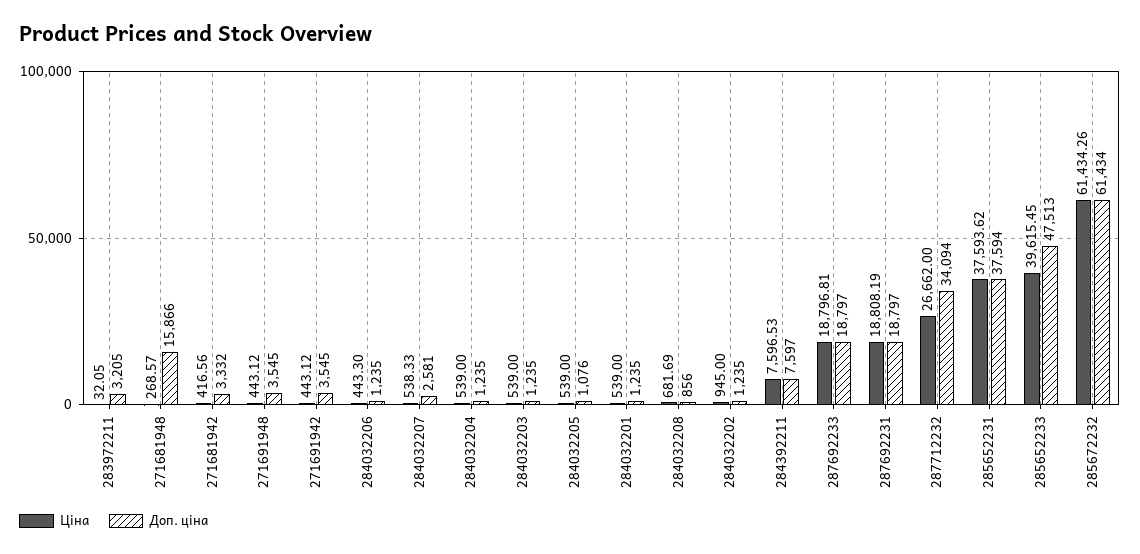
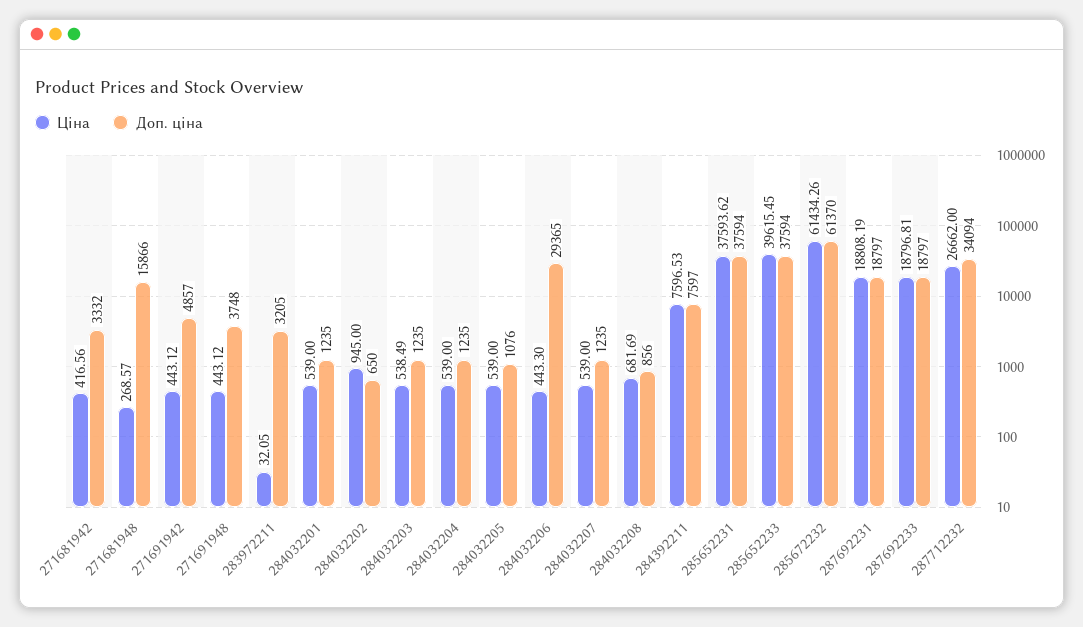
  {
    "Ціна": {
      "283972211": 32.05,
      "271681948": 268.57,
      "271681942": 416.56,
      "271691948": 443.12,
      "271691942": 443.12,
      "284032206": 443.3,
-     "284032207": 538.33,
+     "284032207": 539,
      "284032204": 539,
-     "284032203": 539,
+     "284032203": 538.49,
      "284032205": 539,
      "284032201": 539,
      "284032208": 681.69,
      "284032202": 945,
      "284392211": 7596.53,
      "287692233": 18796.81,
      "287692231": 18808.19,
      "287712232": 26662,
      "285652231": 37593.62,
      "285652233": 39615.45,
      "285672232": 61434.26
    },
    "Доп. ціна": {
      "283972211": 3205,
      "271681948": 15866,
      "271681942": 3332,
-     "271691948": 3545,
+     "271691948": 3748,
-     "271691942": 3545,
+     "271691942": 4857,
-     "284032206": 1235,
+     "284032206": 29365,
-     "284032207": 2581,
+     "284032207": 1235,
      "284032204": 1235,
      "284032203": 1235,
      "284032205": 1076,
      "284032201": 1235,
      "284032208": 856,
-     "284032202": 1235,
+     "284032202": 650,
      "284392211": 7597,
      "287692233": 18797,
      "287692231": 18797,
      "287712232": 34094,
      "285652231": 37594,
-     "285652233": 47513,
+     "285652233": 37594,
-     "285672232": 61434
+     "285672232": 61370
    }
  }

